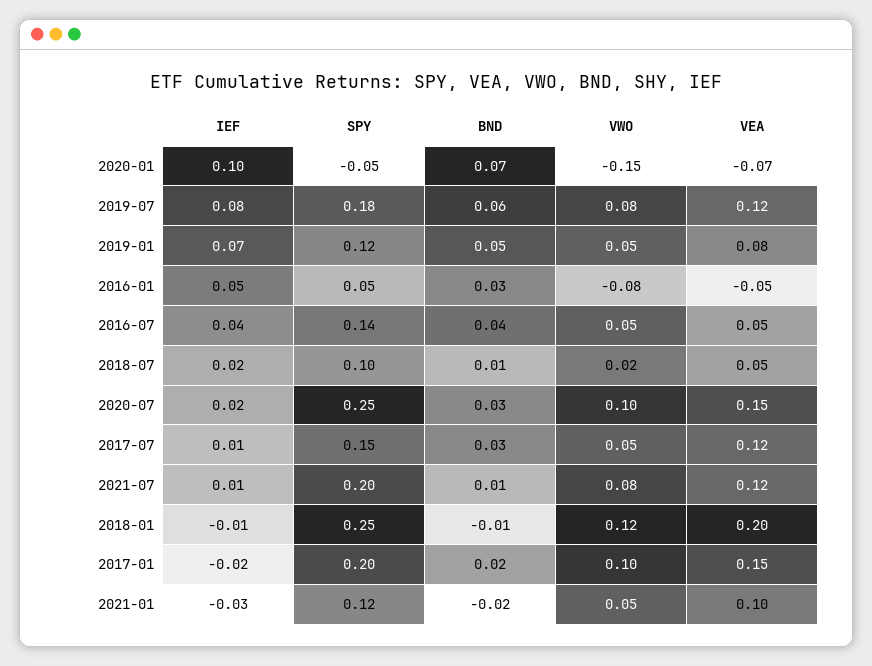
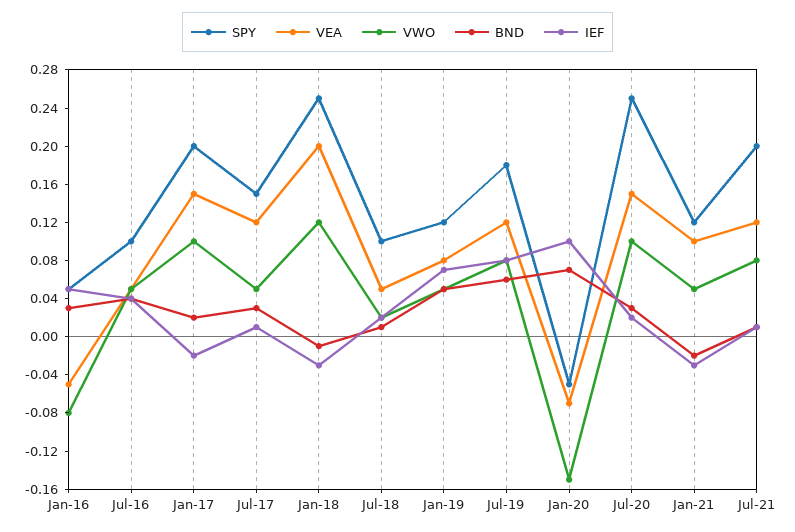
  {
    "IEF": {
      "2020-01": 0.1,
      "2019-07": 0.08,
      "2019-01": 0.07,
      "2016-01": 0.05,
      "2016-07": 0.04,
      "2018-07": 0.02,
      "2020-07": 0.02,
      "2017-07": 0.01,
      "2021-07": 0.01,
-     "2018-01": -0.01,
+     "2018-01": -0.03,
      "2017-01": -0.02,
      "2021-01": -0.03
    },
    "SPY": {
      "2020-01": -0.05,
      "2019-07": 0.18,
      "2019-01": 0.12,
      "2016-01": 0.05,
-     "2016-07": 0.14,
+     "2016-07": 0.1,
      "2018-07": 0.1,
      "2020-07": 0.25,
      "2017-07": 0.15,
      "2021-07": 0.2,
      "2018-01": 0.25,
      "2017-01": 0.2,
      "2021-01": 0.12
    },
    "BND": {
      "2020-01": 0.07,
      "2019-07": 0.06,
      "2019-01": 0.05,
      "2016-01": 0.03,
      "2016-07": 0.04,
      "2018-07": 0.01,
      "2020-07": 0.03,
      "2017-07": 0.03,
      "2021-07": 0.01,
      "2018-01": -0.01,
      "2017-01": 0.02,
      "2021-01": -0.02
    },
    "VWO": {
      "2020-01": -0.15,
      "2019-07": 0.08,
      "2019-01": 0.05,
      "2016-01": -0.08,
      "2016-07": 0.05,
      "2018-07": 0.02,
      "2020-07": 0.1,
      "2017-07": 0.05,
      "2021-07": 0.08,
      "2018-01": 0.12,
      "2017-01": 0.1,
      "2021-01": 0.05
    },
    "VEA": {
      "2020-01": -0.07,
      "2019-07": 0.12,
      "2019-01": 0.08,
      "2016-01": -0.05,
      "2016-07": 0.05,
      "2018-07": 0.05,
      "2020-07": 0.15,
      "2017-07": 0.12,
      "2021-07": 0.12,
      "2018-01": 0.2,
      "2017-01": 0.15,
      "2021-01": 0.1
    }
  }

